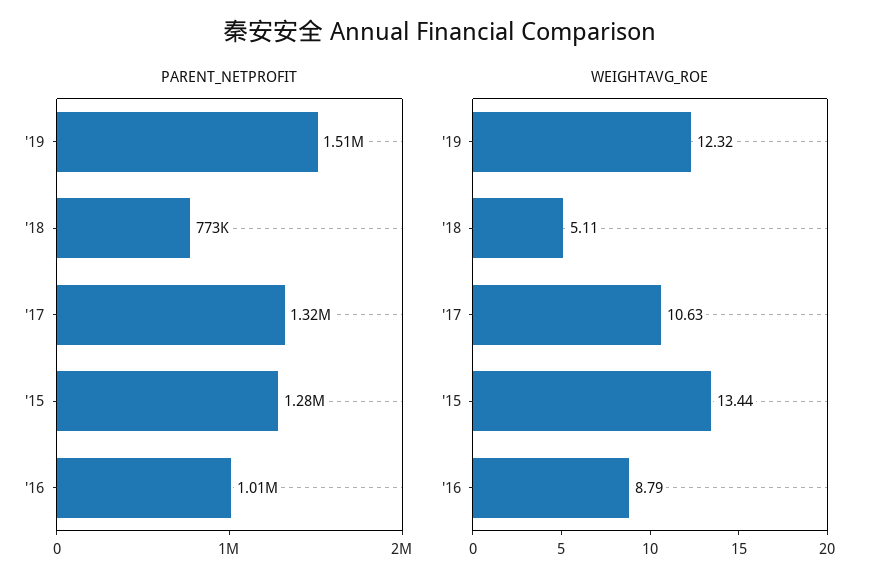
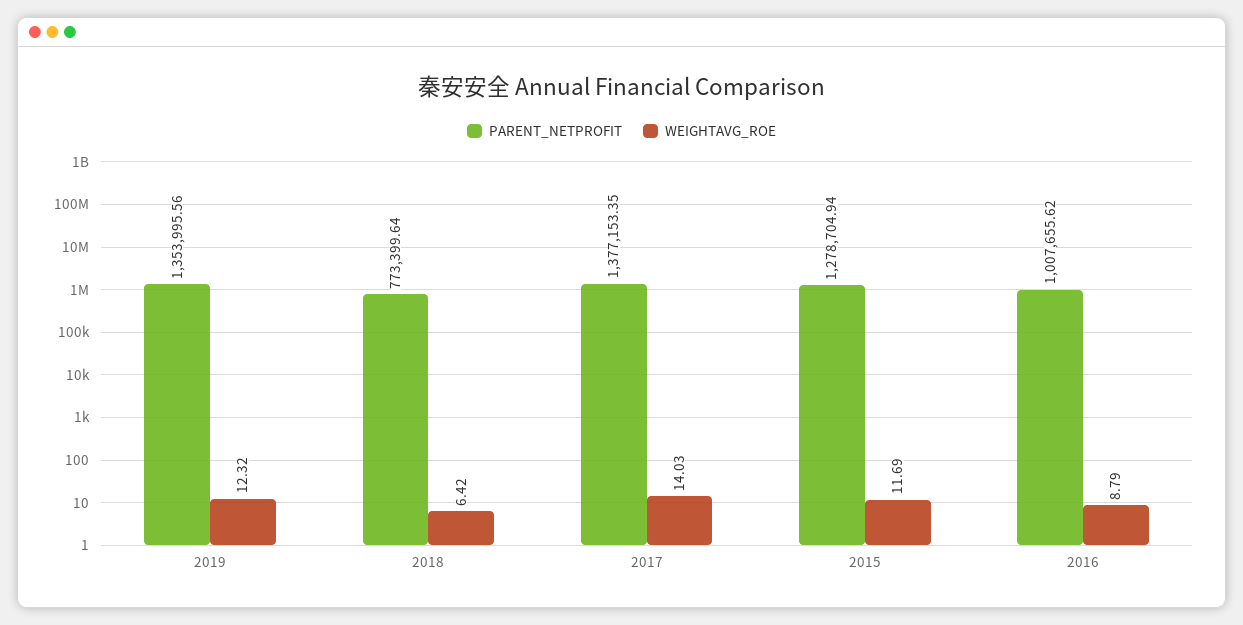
  {
    "PARENT_NETPROFIT": {
-     "'19": 1510000,
+     "'19": 1353995.56,
      "'18": 773399.64,
-     "'17": 1320000,
+     "'17": 1377153.35,
      "'15": 1278704.94,
      "'16": 1007655.62
    },
    "WEIGHTAVG_ROE": {
      "'19": 12.32,
-     "'18": 5.11,
+     "'18": 6.42,
-     "'17": 10.63,
+     "'17": 14.03,
-     "'15": 13.44,
+     "'15": 11.69,
      "'16": 8.79
    }
  }

